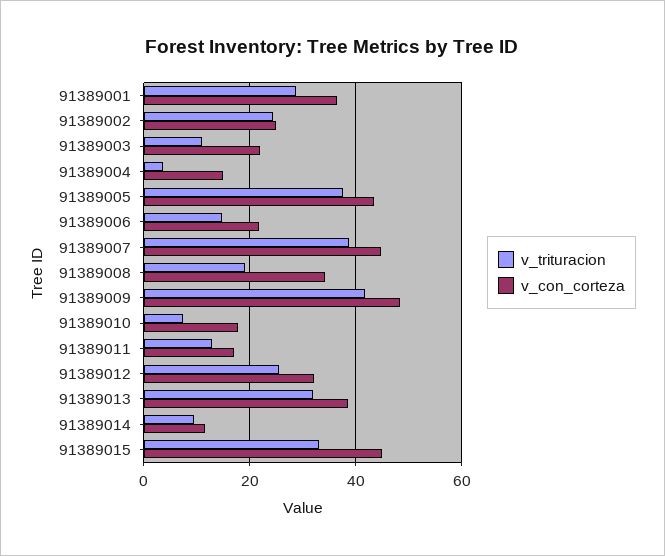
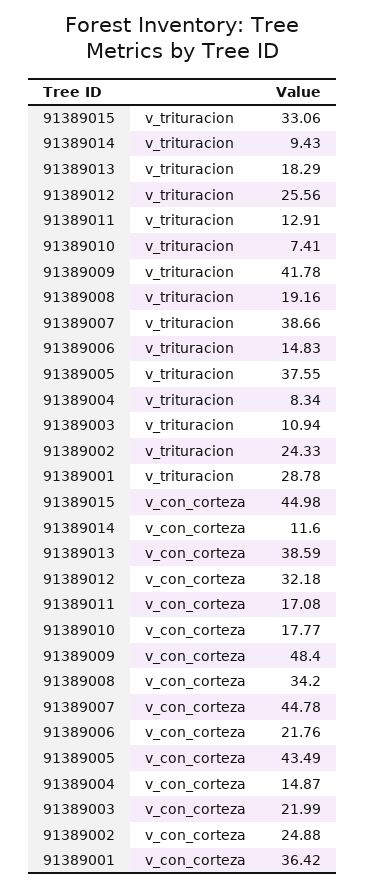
  {
    "v_trituracion": {
      "91389001": 28.78,
      "91389002": 24.33,
      "91389003": 10.94,
-     "91389004": 4,
+     "91389004": 8.34,
      "91389005": 37.55,
      "91389006": 14.83,
      "91389007": 38.66,
      "91389008": 19.16,
      "91389009": 41.78,
      "91389010": 7.41,
      "91389011": 12.91,
      "91389012": 25.56,
-     "91389013": 32,
+     "91389013": 18.29,
      "91389014": 9.43,
      "91389015": 33.06
    },
    "v_con_corteza": {
      "91389001": 36.42,
      "91389002": 24.88,
      "91389003": 21.99,
      "91389004": 14.87,
      "91389005": 43.49,
      "91389006": 21.76,
      "91389007": 44.78,
      "91389008": 34.2,
      "91389009": 48.4,
      "91389010": 17.77,
      "91389011": 17.08,
      "91389012": 32.18,
      "91389013": 38.59,
      "91389014": 11.6,
      "91389015": 44.98
    }
  }

